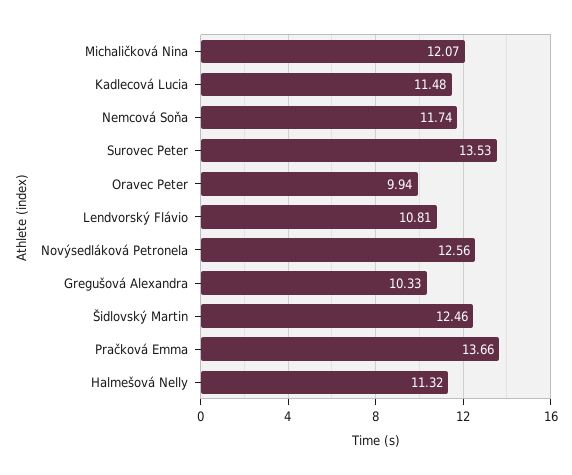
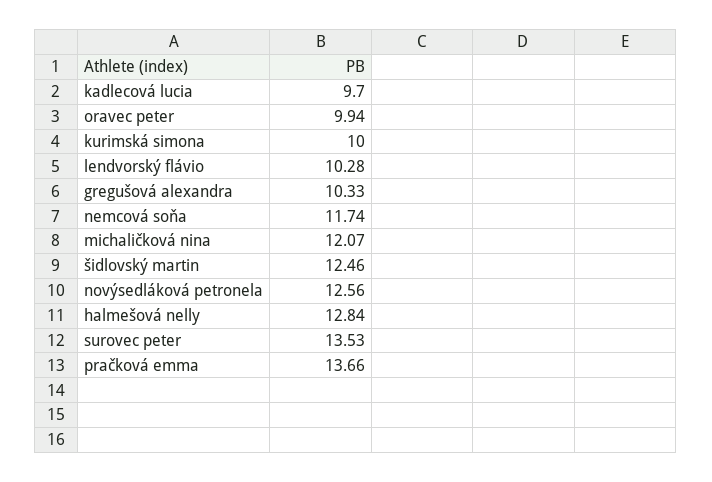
  {
    "Michaličková Nina": 12.07,
-   "Kadlecová Lucia": 11.48,
+   "Kadlecová Lucia": 9.7,
    "Nemcová Soňa": 11.74,
    "Surovec Peter": 13.53,
    "Oravec Peter": 9.94,
-   "Lendvorský Flávio": 10.81,
+   "Lendvorský Flávio": 10.28,
    "Novýsedláková Petronela": 12.56,
    "Gregušová Alexandra": 10.33,
    "Šidlovský Martin": 12.46,
    "Pračková Emma": 13.66,
-   "Halmešová Nelly": 11.32
+   "Halmešová Nelly": 12.84,
+   "kurimská simona": 10
  }

